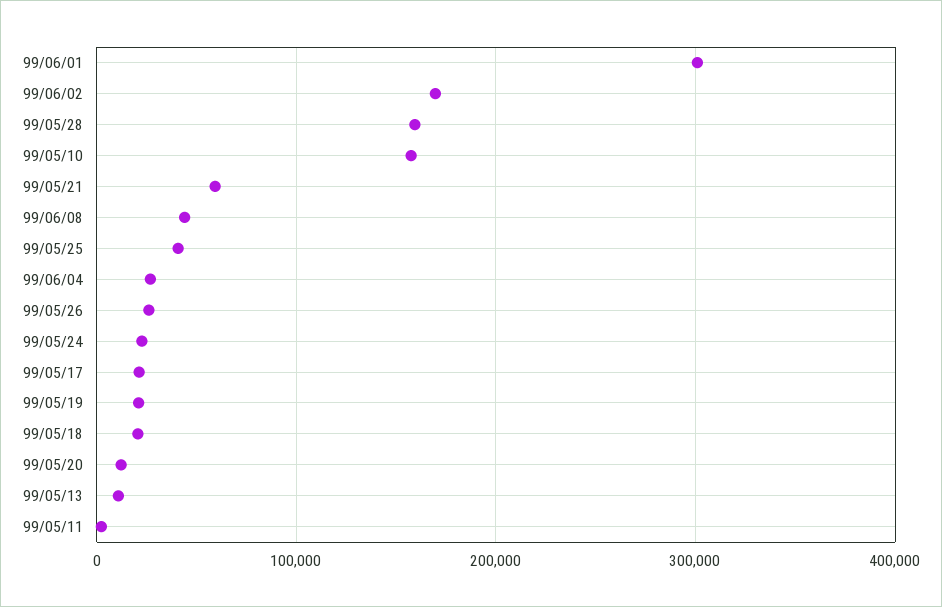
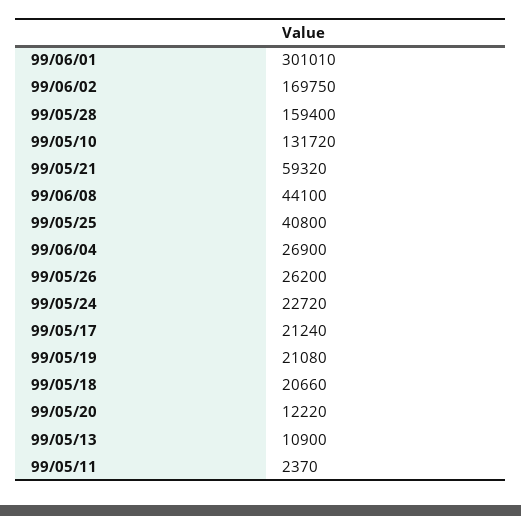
  {
    "99/06/01": 301010,
    "99/06/02": 169750,
    "99/05/28": 159400,
-   "99/05/10": 160000,
+   "99/05/10": 131720,
    "99/05/21": 59320,
    "99/06/08": 44100,
    "99/05/25": 40800,
    "99/06/04": 26900,
    "99/05/26": 26200,
    "99/05/24": 22720,
    "99/05/17": 21240,
    "99/05/19": 21080,
    "99/05/18": 20660,
    "99/05/20": 12220,
    "99/05/13": 10900,
    "99/05/11": 2370
  }

